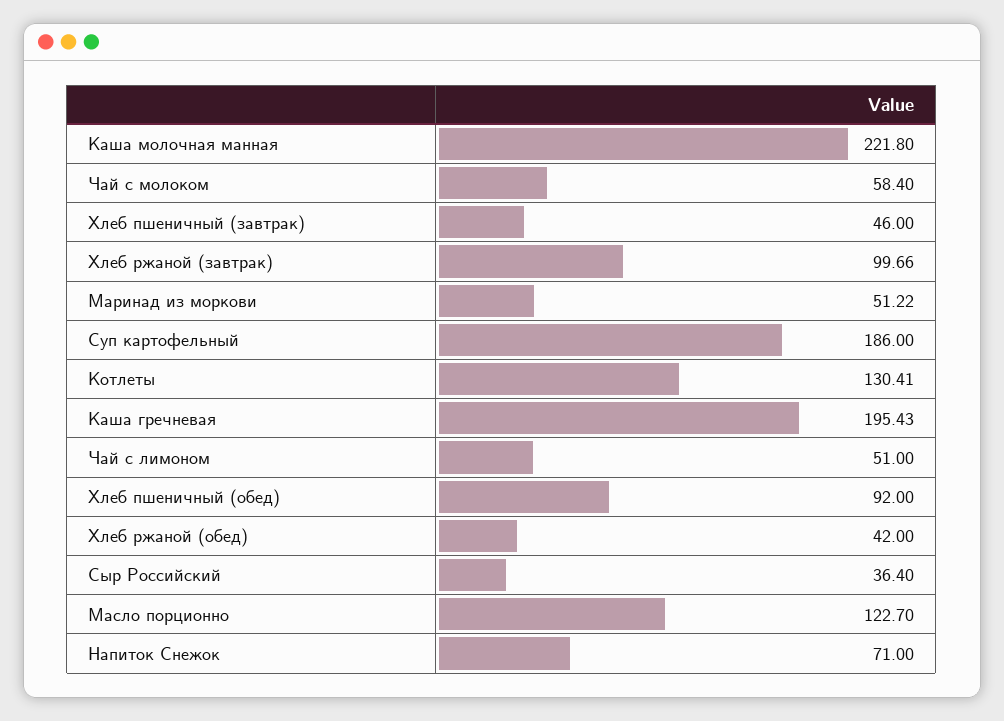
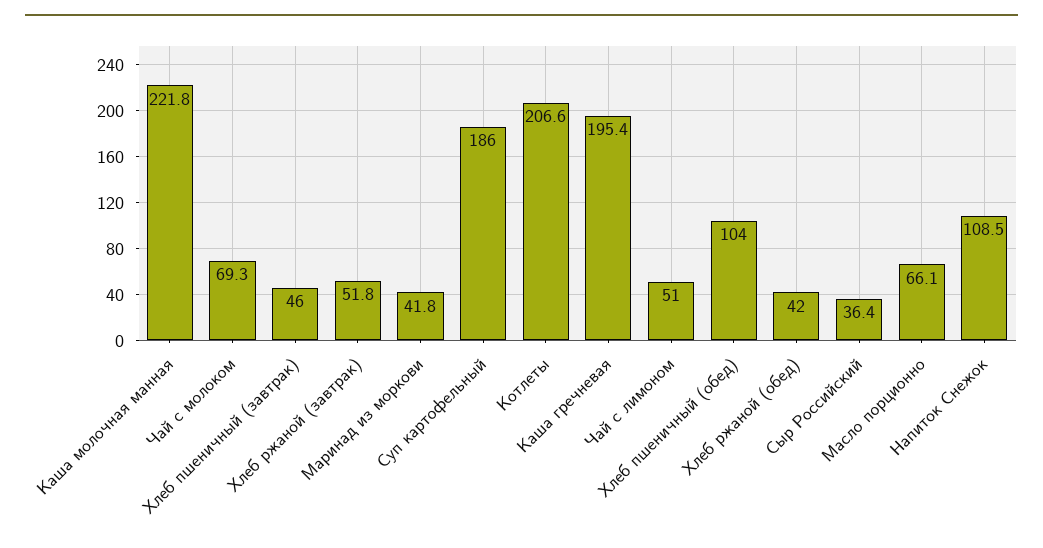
  {
    "Каша молочная манная": 221.8,
-   "Чай с молоком": 58.4,
+   "Чай с молоком": 69.3,
    "Хлеб пшеничный (завтрак)": 46,
-   "Хлеб ржаной (завтрак)": 99.66,
+   "Хлеб ржаной (завтрак)": 51.8,
-   "Маринад из моркови": 51.22,
+   "Маринад из моркови": 41.8,
    "Суп картофельный": 186,
-   "Котлеты": 130.41,
+   "Котлеты": 206.6,
    "Каша гречневая": 195.43,
    "Чай с лимоном": 51,
-   "Хлеб пшеничный (обед)": 92,
+   "Хлеб пшеничный (обед)": 104,
    "Хлеб ржаной (обед)": 42,
    "Сыр Российский": 36.4,
-   "Масло порционно": 122.7,
+   "Масло порционно": 66.1,
-   "Напиток Снежок": 71
+   "Напиток Снежок": 108.5
  }

